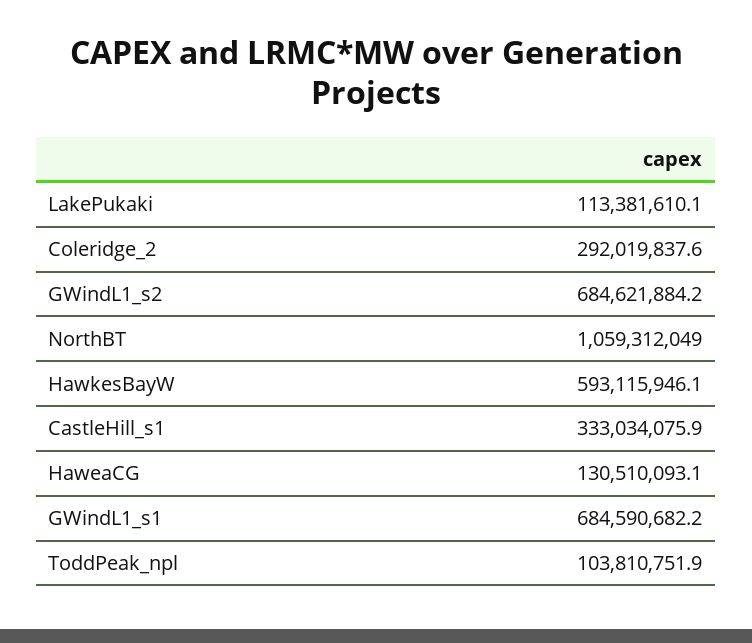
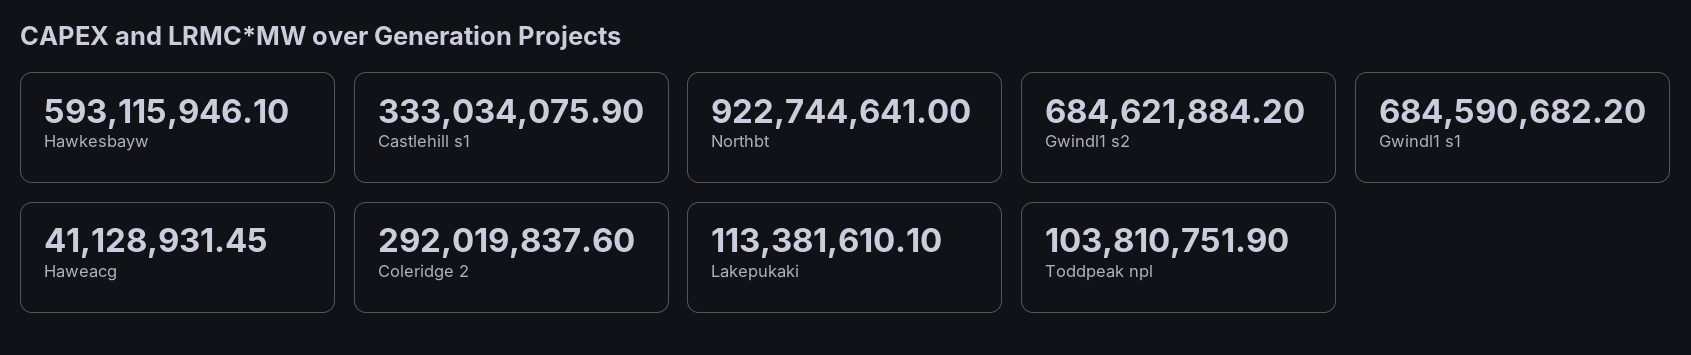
  {
    "LakePukaki": 113381610.1,
    "Coleridge_2": 292019837.6,
    "GWindL1_s2": 684621884.2,
-   "NorthBT": 1059312049,
+   "NorthBT": 922744641,
    "HawkesBayW": 593115946.1,
    "CastleHill_s1": 333034075.9,
-   "HaweaCG": 130510093.1,
+   "HaweaCG": 41128931.45,
    "GWindL1_s1": 684590682.2,
    "ToddPeak_npl": 103810751.9
  }

